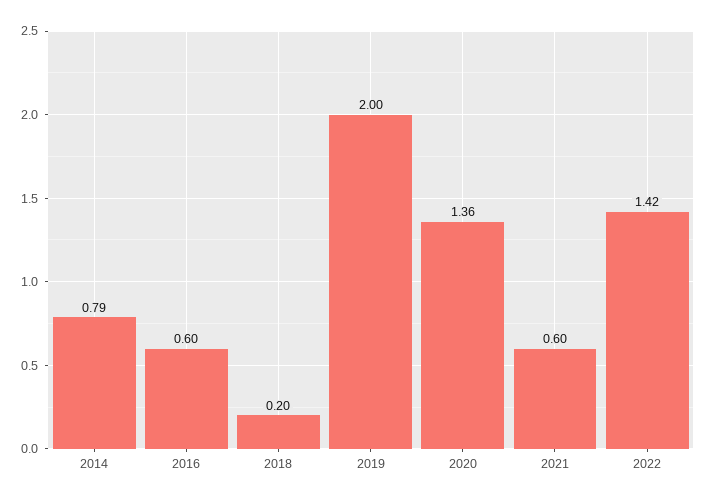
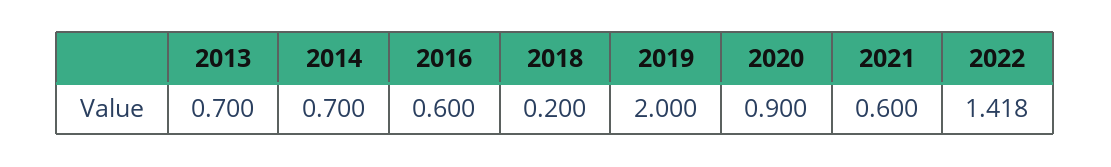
  {
-   "2014": 0.79,
+   "2014": 0.7,
    "2016": 0.6,
    "2018": 0.2,
    "2019": 2,
-   "2020": 1.36,
+   "2020": 0.9,
    "2021": 0.6,
-   "2022": 1.418
+   "2022": 1.418,
+   "2013": 0.7
  }

